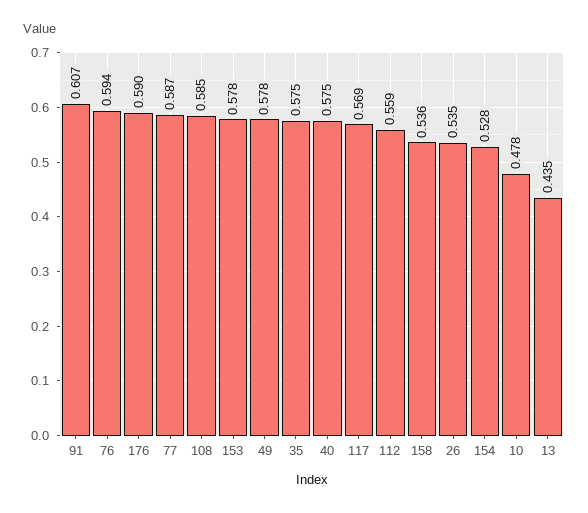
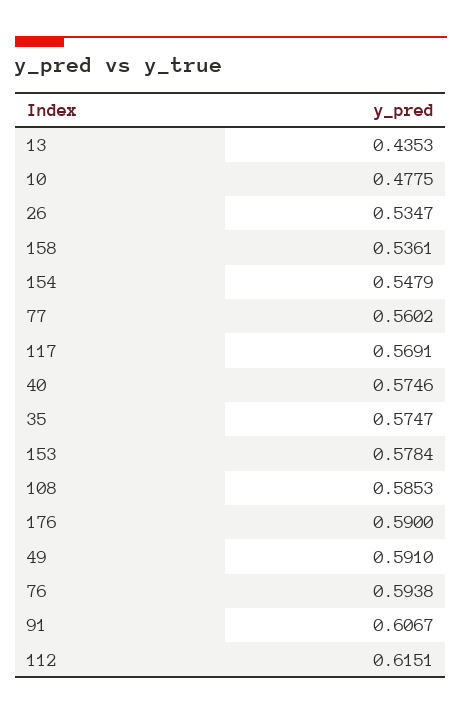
  {
    "91": 0.6067,
    "76": 0.5938,
    "176": 0.59,
-   "77": 0.587,
+   "77": 0.5602,
    "108": 0.5853,
    "153": 0.5784,
-   "49": 0.578,
+   "49": 0.591,
    "35": 0.5747,
    "40": 0.5746,
    "117": 0.5691,
-   "112": 0.559,
+   "112": 0.6151,
    "158": 0.5361,
    "26": 0.5347,
-   "154": 0.528,
+   "154": 0.5479,
    "10": 0.4775,
    "13": 0.4353
  }

